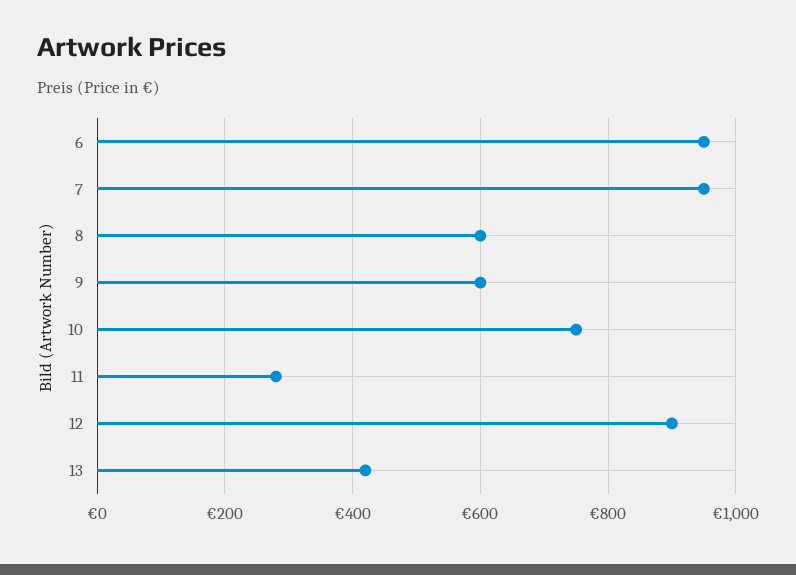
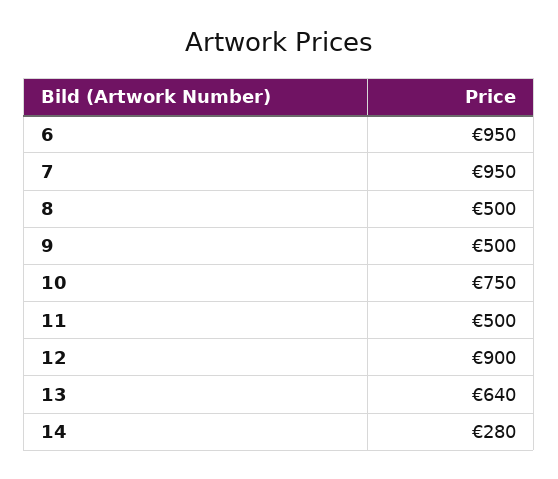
  {
    "6": 950,
    "7": 950,
-   "8": 600,
+   "8": 500,
-   "9": 600,
+   "9": 500,
    "10": 750,
-   "11": 280,
+   "11": 500,
    "12": 900,
-   "13": 420
+   "13": 640,
+   "14": 280
  }

